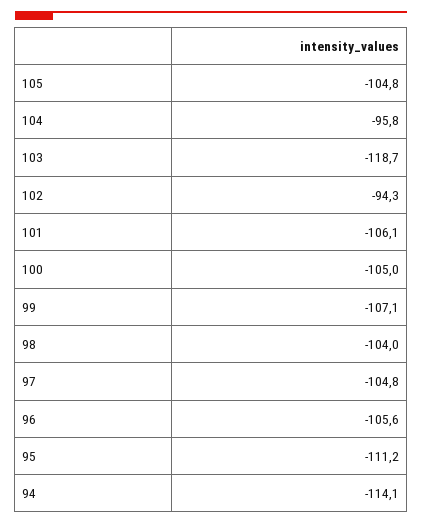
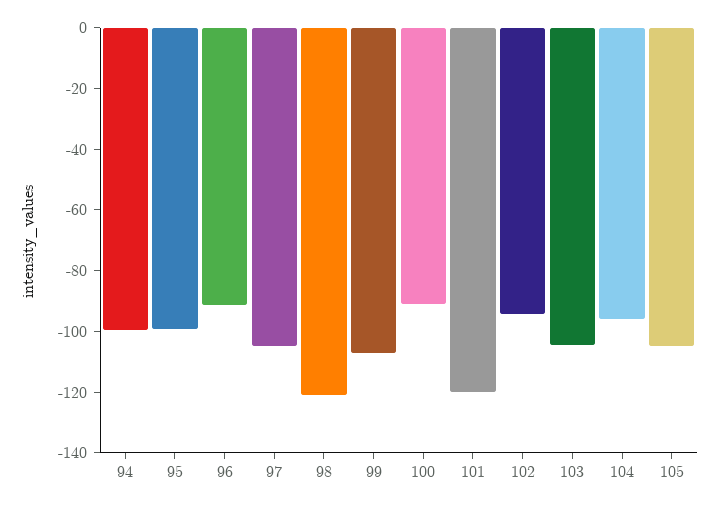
  {
    "105": -104.8,
    "104": -95.8,
-   "103": -118.7,
+   "103": -105,
    "102": -94.3,
-   "101": -106.1,
+   "101": -120,
-   "100": -105,
+   "100": -90,
    "99": -107.1,
-   "98": -104,
+   "98": -120,
    "97": -104.8,
-   "96": -105.6,
+   "96": -90,
-   "95": -111.2,
+   "95": -100,
-   "94": -114.1
+   "94": -100
  }

